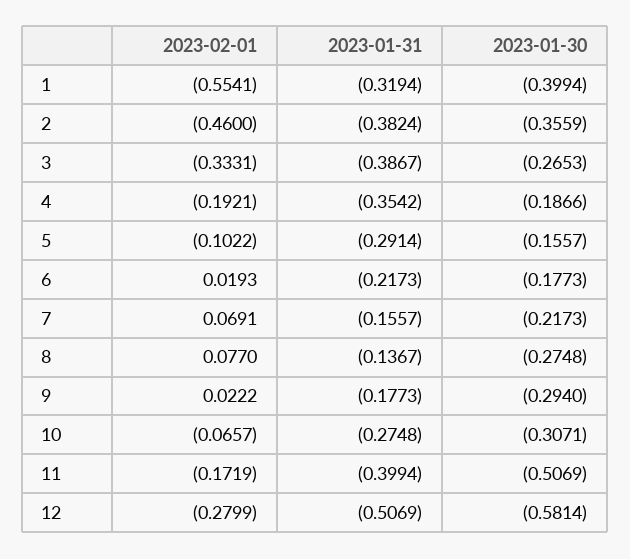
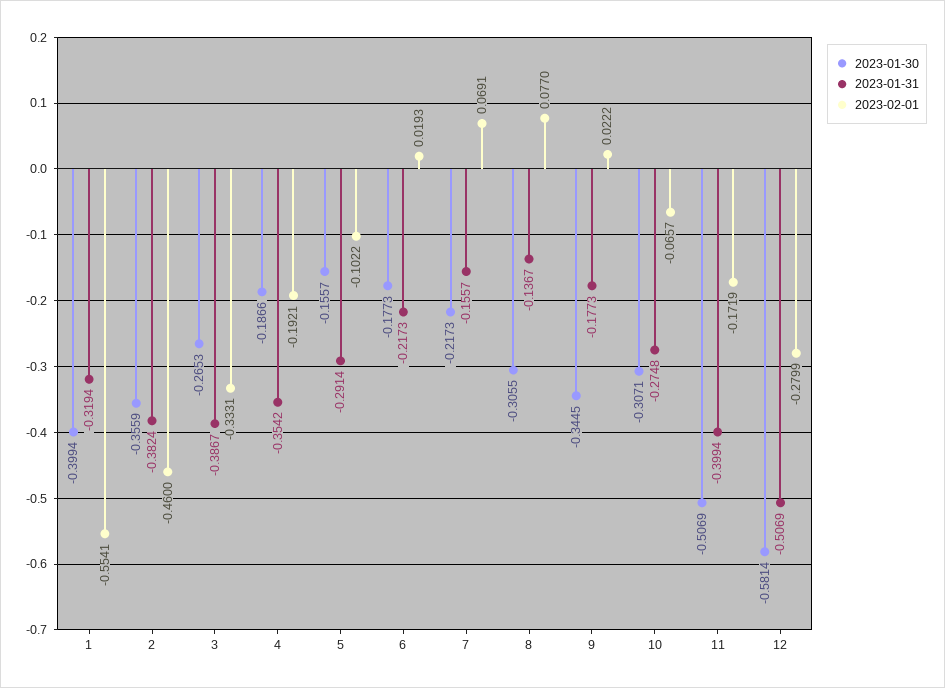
  {
    "2023-02-01": {
      "1": -0.5541,
      "2": -0.46,
      "3": -0.3331,
      "4": -0.1921,
      "5": -0.1022,
      "6": 0.0193,
      "7": 0.0691,
      "8": 0.077,
      "9": 0.0222,
      "10": -0.0657,
      "11": -0.1719,
      "12": -0.2799
    },
    "2023-01-31": {
      "1": -0.3194,
      "2": -0.3824,
      "3": -0.3867,
      "4": -0.3542,
      "5": -0.2914,
      "6": -0.2173,
      "7": -0.1557,
      "8": -0.1367,
      "9": -0.1773,
      "10": -0.2748,
      "11": -0.3994,
      "12": -0.5069
    },
    "2023-01-30": {
      "1": -0.3994,
      "2": -0.3559,
      "3": -0.2653,
      "4": -0.1866,
      "5": -0.1557,
      "6": -0.1773,
      "7": -0.2173,
-     "8": -0.2748,
+     "8": -0.3055,
-     "9": -0.294,
+     "9": -0.3445,
      "10": -0.3071,
      "11": -0.5069,
      "12": -0.5814
    }
  }

